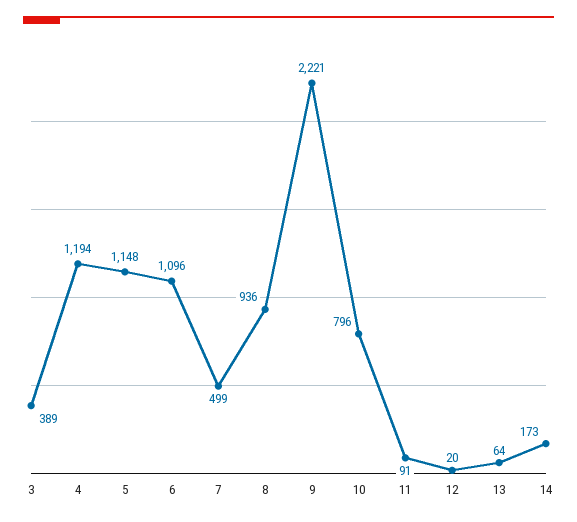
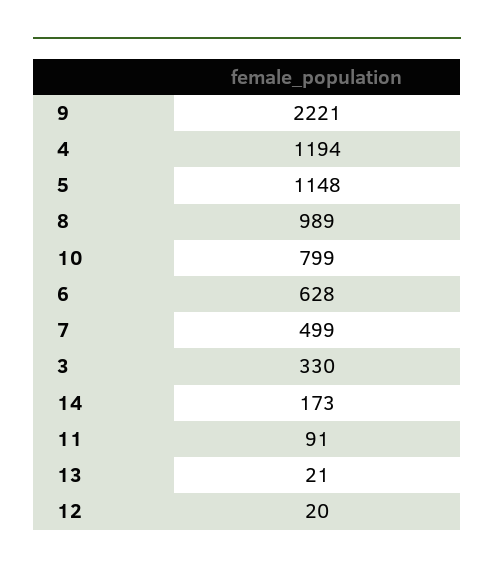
  {
-   "3": 389,
+   "3": 330,
    "4": 1194,
    "5": 1148,
-   "6": 1096,
+   "6": 628,
    "7": 499,
-   "8": 936,
+   "8": 989,
    "9": 2221,
-   "10": 796,
+   "10": 799,
    "11": 91,
    "12": 20,
-   "13": 64,
+   "13": 21,
    "14": 173
  }

